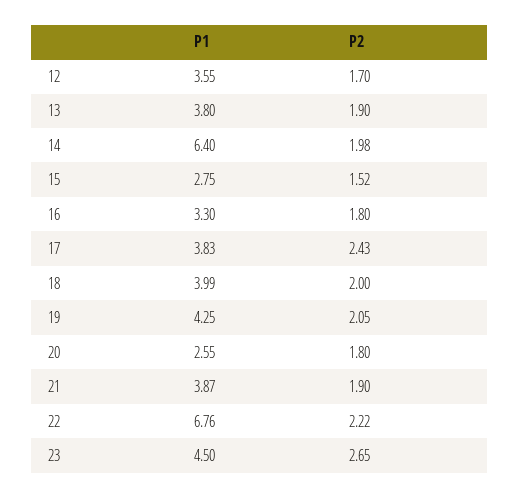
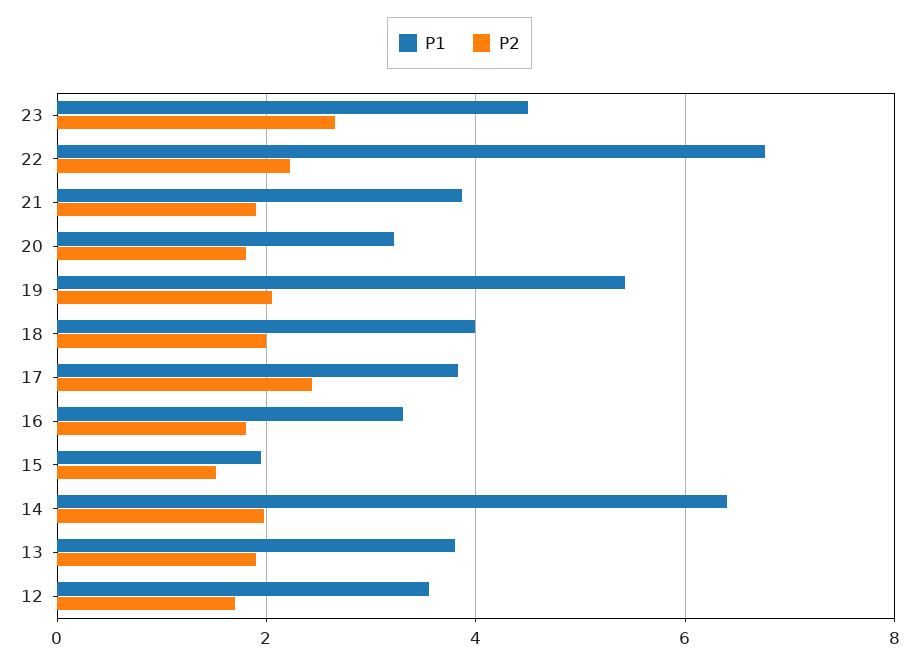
  {
    "P1": {
      "12": 3.55,
      "13": 3.8,
      "14": 6.4,
-     "15": 2.75,
+     "15": 2,
      "16": 3.3,
      "17": 3.83,
      "18": 3.99,
-     "19": 4.25,
+     "19": 5.4,
-     "20": 2.55,
+     "20": 3.2,
      "21": 3.87,
      "22": 6.76,
      "23": 4.5
    },
    "P2": {
      "12": 1.7,
      "13": 1.9,
      "14": 1.98,
      "15": 1.52,
      "16": 1.8,
      "17": 2.43,
      "18": 2,
      "19": 2.05,
      "20": 1.8,
      "21": 1.9,
      "22": 2.22,
      "23": 2.65
    }
  }

